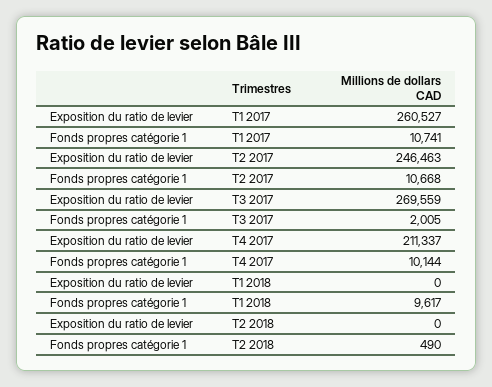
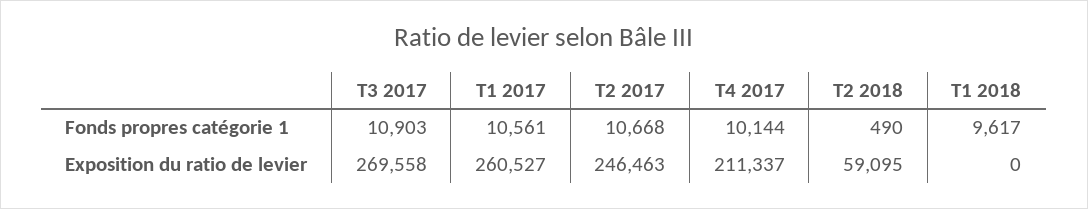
  {
    "Exposition du ratio de levier": {
      "T1 2017": 260527,
      "T2 2017": 246463,
-     "T3 2017": 269559,
+     "T3 2017": 269558,
      "T4 2017": 211337,
      "T1 2018": 0,
-     "T2 2018": 0
+     "T2 2018": 59095
    },
    "Fonds propres catégorie 1": {
-     "T1 2017": 10741,
+     "T1 2017": 10561,
      "T2 2017": 10668,
-     "T3 2017": 2005,
+     "T3 2017": 10903,
      "T4 2017": 10144,
      "T1 2018": 9617,
      "T2 2018": 490
    }
  }

